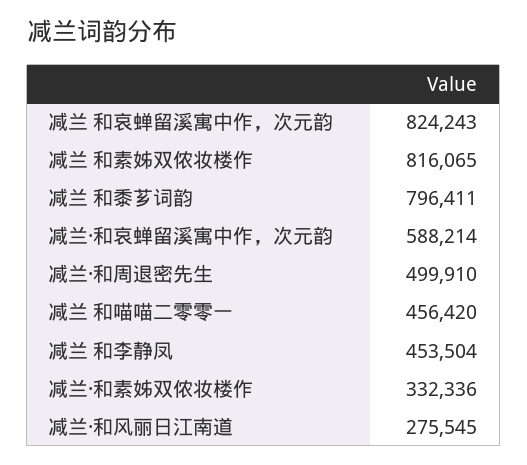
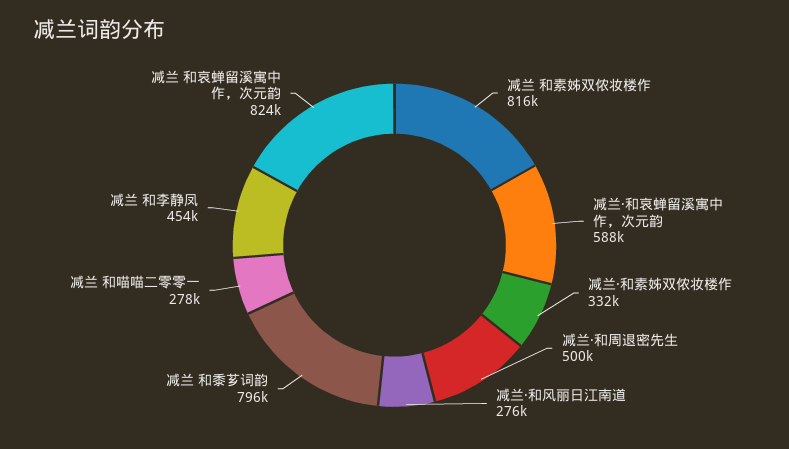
  {
    "减兰 和哀蝉留溪寓中作，次元韵": 824243,
    "减兰 和素姊双侬妆楼作": 816065,
    "减兰 和黍芗词韵": 796411,
    "减兰·和哀蝉留溪寓中作，次元韵": 588214,
    "减兰·和周退密先生": 499910,
-   "减兰 和喵喵二零零一": 456420,
+   "减兰 和喵喵二零零一": 278000,
    "减兰 和李静凤": 453504,
    "减兰·和素姊双侬妆楼作": 332336,
    "减兰·和风丽日江南道": 275545
  }

